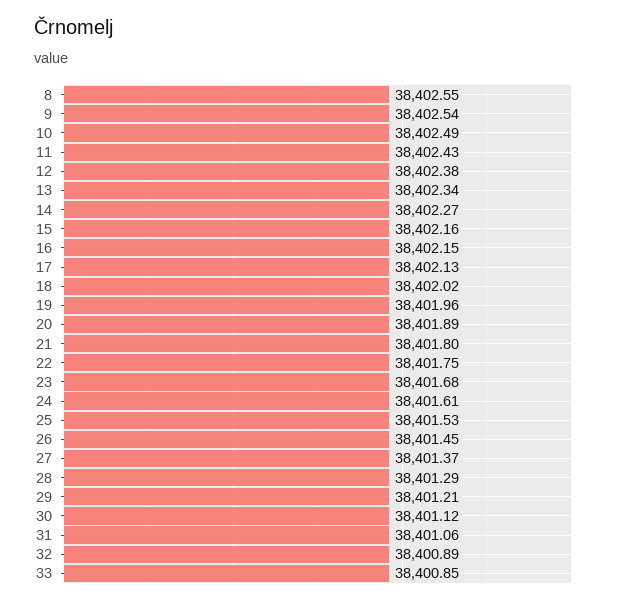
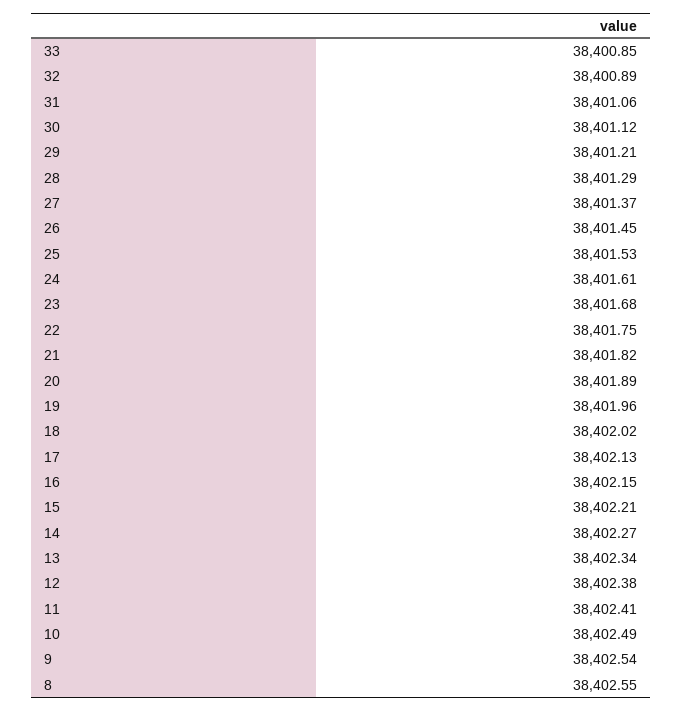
  {
    "8": 38402.55,
    "9": 38402.54,
    "10": 38402.49,
-   "11": 38402.43,
+   "11": 38402.41,
    "12": 38402.38,
    "13": 38402.34,
    "14": 38402.27,
-   "15": 38402.16,
+   "15": 38402.21,
    "16": 38402.15,
    "17": 38402.13,
    "18": 38402.02,
    "19": 38401.96,
    "20": 38401.89,
-   "21": 38401.8,
+   "21": 38401.82,
    "22": 38401.75,
    "23": 38401.68,
    "24": 38401.61,
    "25": 38401.53,
    "26": 38401.45,
    "27": 38401.37,
    "28": 38401.29,
    "29": 38401.21,
    "30": 38401.12,
    "31": 38401.06,
    "32": 38400.89,
    "33": 38400.85
  }

